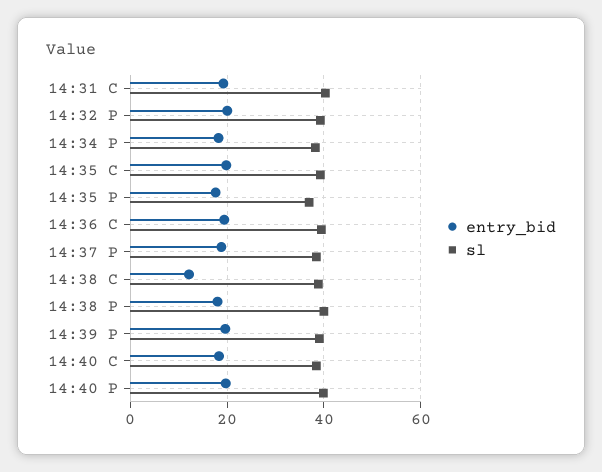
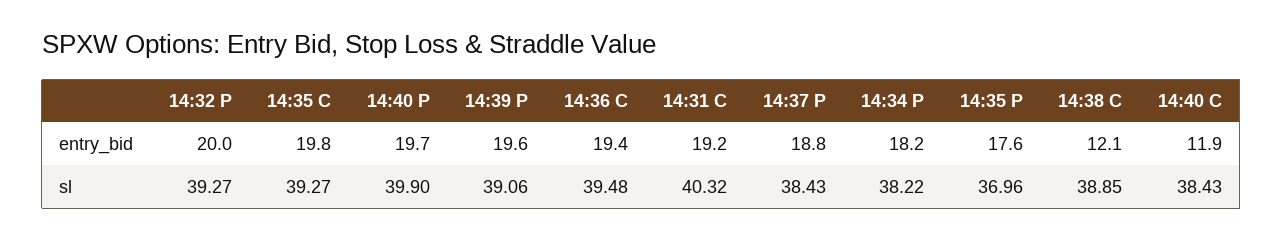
  {
    "entry_bid": {
      "14:31 C": 19.2,
      "14:32 P": 20,
      "14:34 P": 18.2,
      "14:35 C": 19.8,
      "14:35 P": 17.6,
      "14:36 C": 19.4,
      "14:37 P": 18.8,
      "14:38 C": 12.1,
-     "14:38 P": 18,
      "14:39 P": 19.6,
-     "14:40 C": 18,
+     "14:40 C": 11.9,
      "14:40 P": 19.7
    },
    "sl": {
      "14:31 C": 40.32,
      "14:32 P": 39.27,
      "14:34 P": 38.22,
      "14:35 C": 39.27,
      "14:35 P": 36.96,
      "14:36 C": 39.48,
      "14:37 P": 38.43,
      "14:38 C": 38.85,
-     "14:38 P": 40,
      "14:39 P": 39.06,
      "14:40 C": 38.43,
      "14:40 P": 39.9
    }
  }

